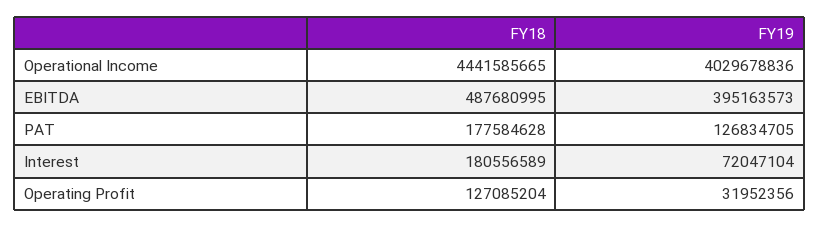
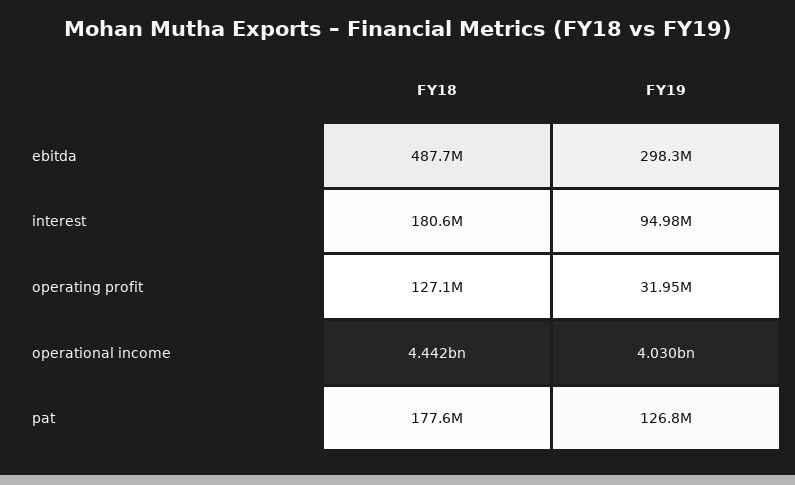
  {
    "FY18": {
      "Operational Income": 4441585665,
      "EBITDA": 487680995,
      "PAT": 177584628,
      "Interest": 180556589,
      "Operating Profit": 127085204
    },
    "FY19": {
      "Operational Income": 4029678836,
-     "EBITDA": 395163573,
+     "EBITDA": 298300000,
      "PAT": 126834705,
-     "Interest": 72047104,
+     "Interest": 94980000,
      "Operating Profit": 31952356
    }
  }

